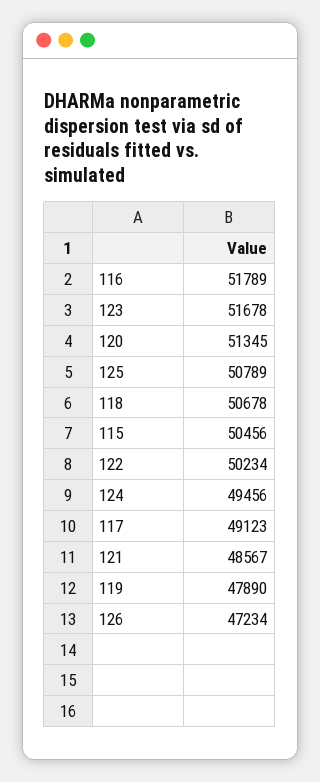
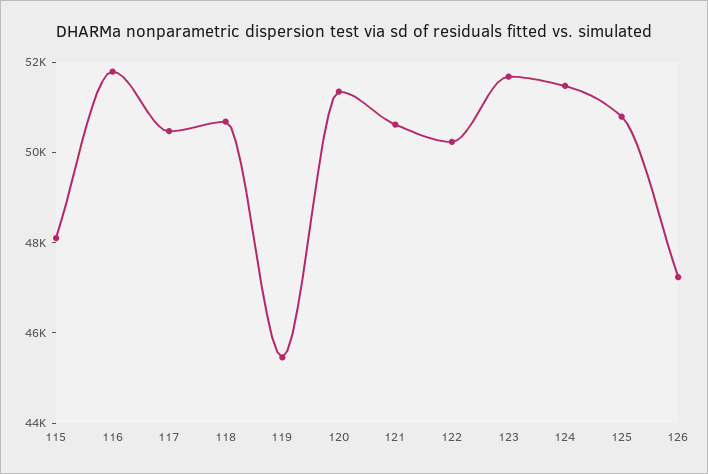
  {
    "116": 51789,
    "123": 51678,
    "120": 51345,
    "125": 50789,
    "118": 50678,
-   "115": 50456,
+   "115": 48000,
    "122": 50234,
-   "124": 49456,
+   "124": 51500,
-   "117": 49123,
+   "117": 50500,
-   "121": 48567,
+   "121": 50500,
-   "119": 47890,
+   "119": 45500,
    "126": 47234
  }

